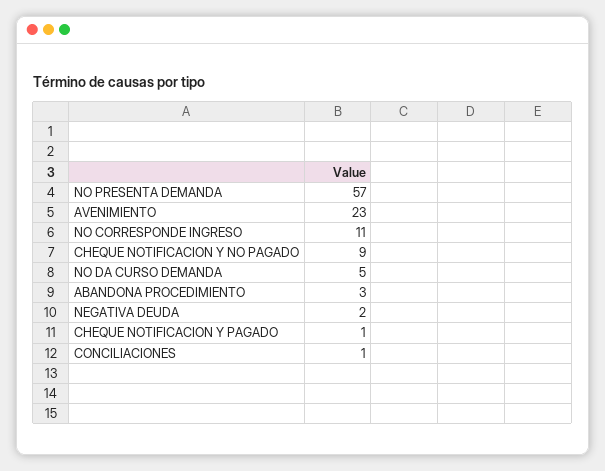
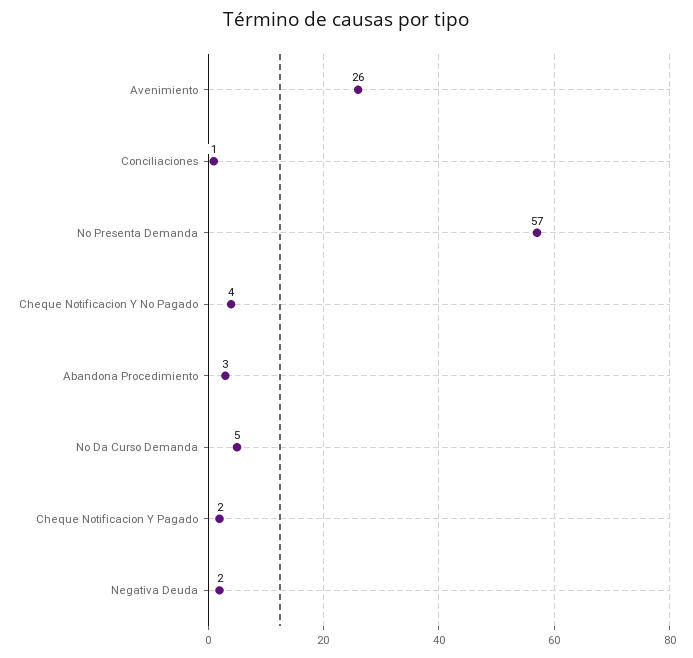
  {
    "NO PRESENTA DEMANDA": 57,
-   "AVENIMIENTO": 23,
+   "AVENIMIENTO": 26,
-   "NO CORRESPONDE INGRESO": 11,
-   "CHEQUE NOTIFICACION Y NO PAGADO": 9,
+   "CHEQUE NOTIFICACION Y NO PAGADO": 4,
    "NO DA CURSO DEMANDA": 5,
    "ABANDONA PROCEDIMIENTO": 3,
    "NEGATIVA DEUDA": 2,
-   "CHEQUE NOTIFICACION Y PAGADO": 1,
+   "CHEQUE NOTIFICACION Y PAGADO": 2,
    "CONCILIACIONES": 1
  }

